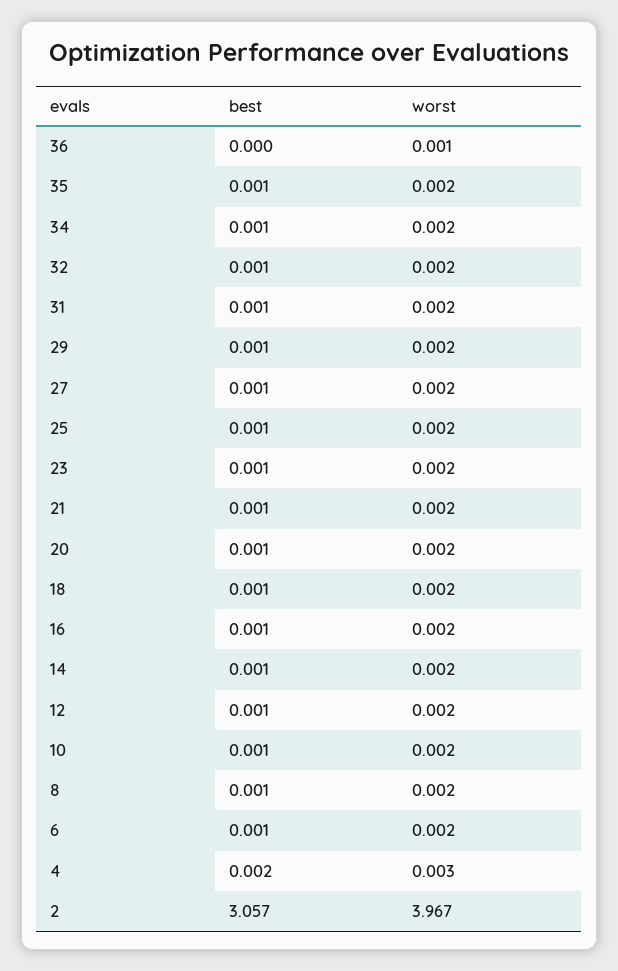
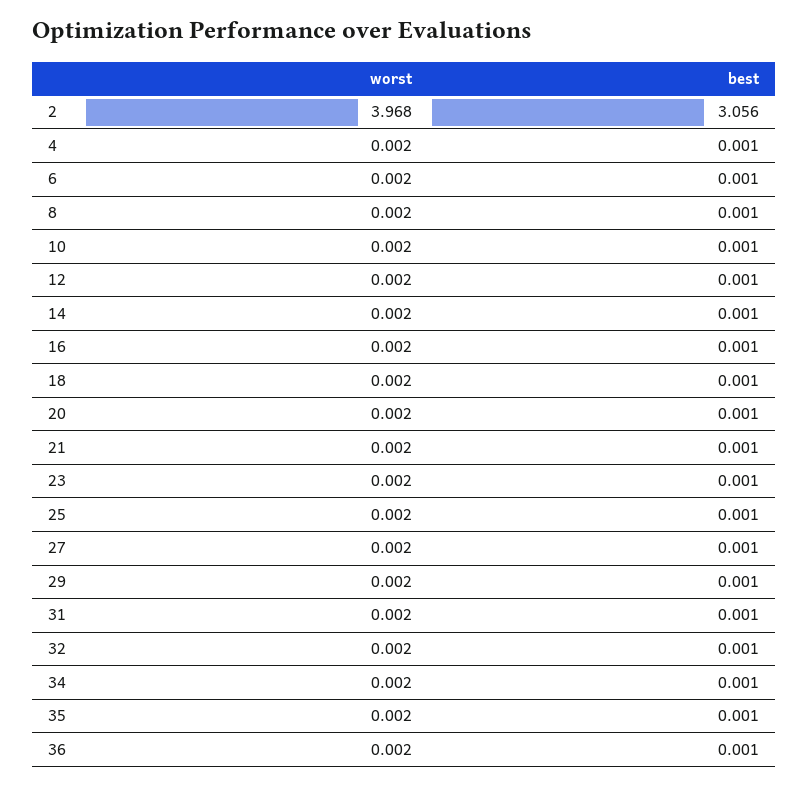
  {
    "best": {
-     "36": 0,
+     "36": 0.001,
      "35": 0.001,
      "34": 0.001,
      "32": 0.001,
      "31": 0.001,
      "29": 0.001,
      "27": 0.001,
      "25": 0.001,
      "23": 0.001,
      "21": 0.001,
      "20": 0.001,
      "18": 0.001,
      "16": 0.001,
      "14": 0.001,
      "12": 0.001,
      "10": 0.001,
      "8": 0.001,
      "6": 0.001,
-     "4": 0.002,
+     "4": 0.001,
-     "2": 3.057
+     "2": 3.056
    },
    "worst": {
-     "36": 0.001,
+     "36": 0.002,
      "35": 0.002,
      "34": 0.002,
      "32": 0.002,
      "31": 0.002,
      "29": 0.002,
      "27": 0.002,
      "25": 0.002,
      "23": 0.002,
      "21": 0.002,
      "20": 0.002,
      "18": 0.002,
      "16": 0.002,
      "14": 0.002,
      "12": 0.002,
      "10": 0.002,
      "8": 0.002,
      "6": 0.002,
-     "4": 0.003,
+     "4": 0.002,
-     "2": 3.967
+     "2": 3.968
    }
  }

